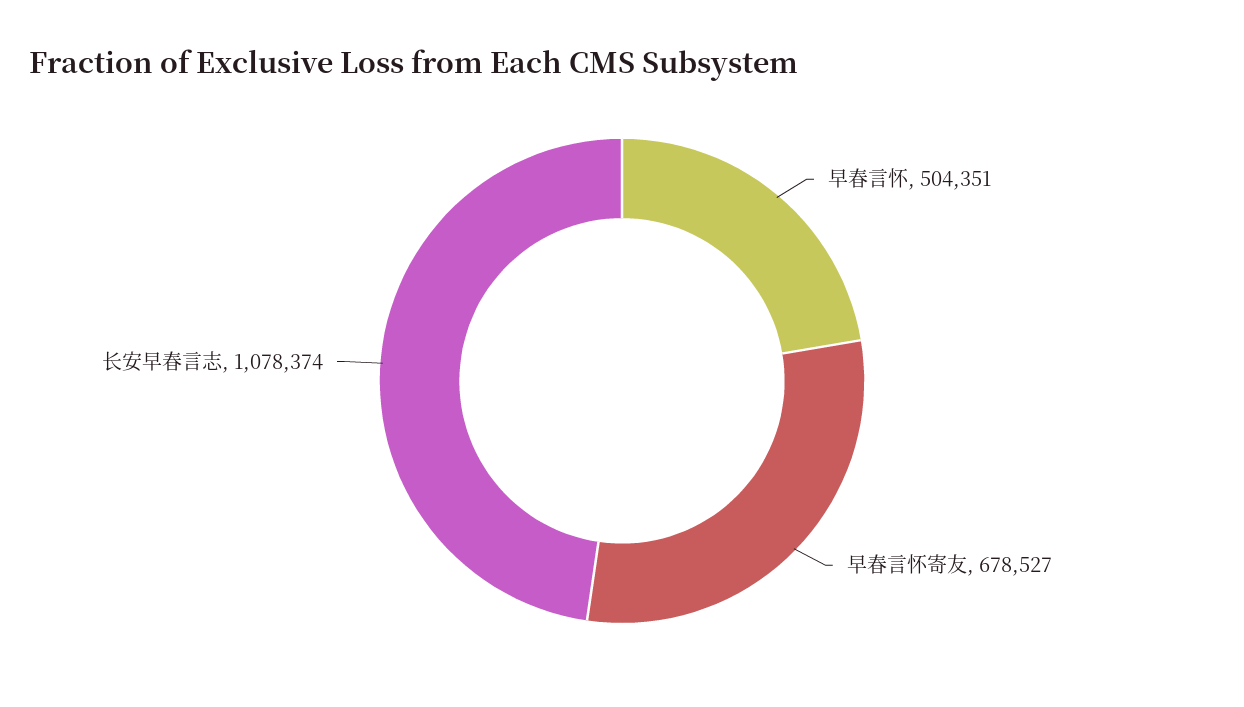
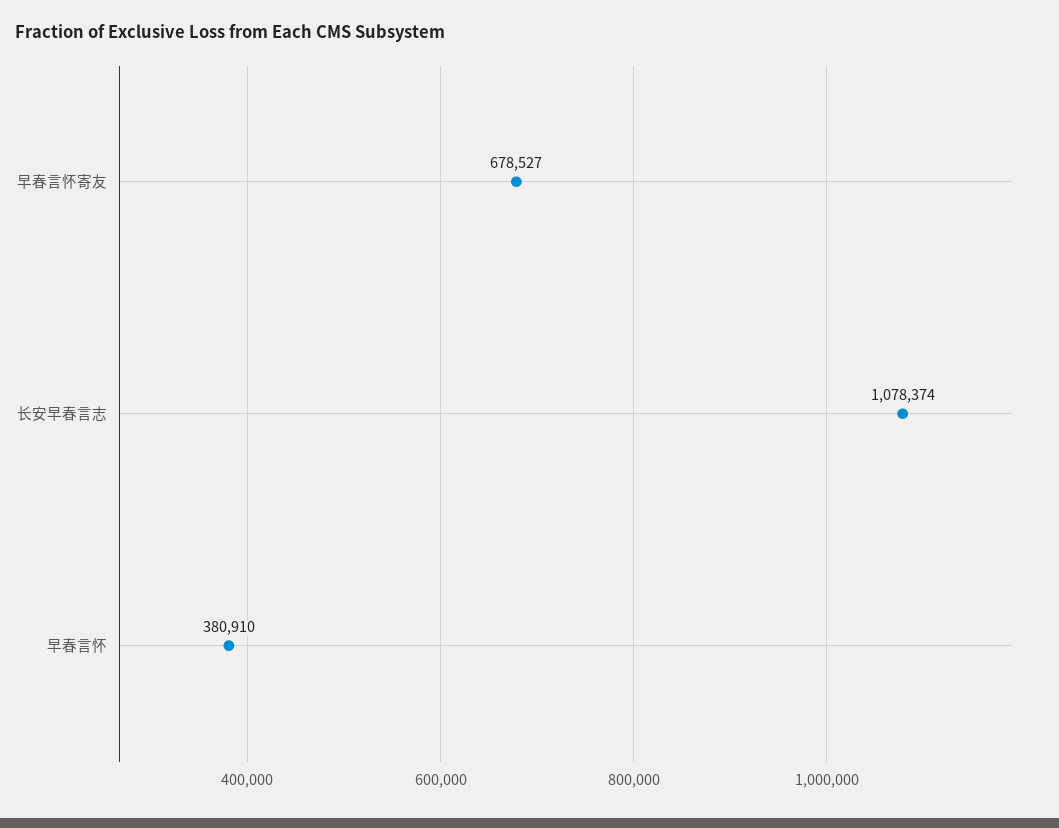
  {
-   "早春言怀": 504351,
+   "早春言怀": 380910,
    "早春言怀寄友": 678527,
    "长安早春言志": 1078374
  }

